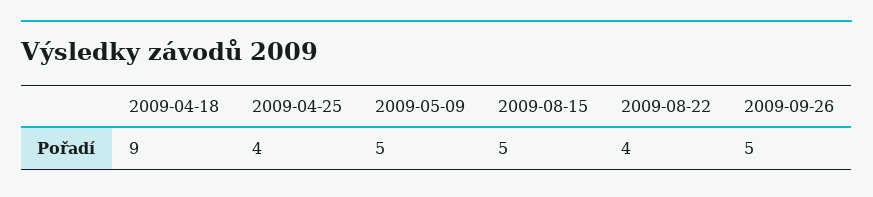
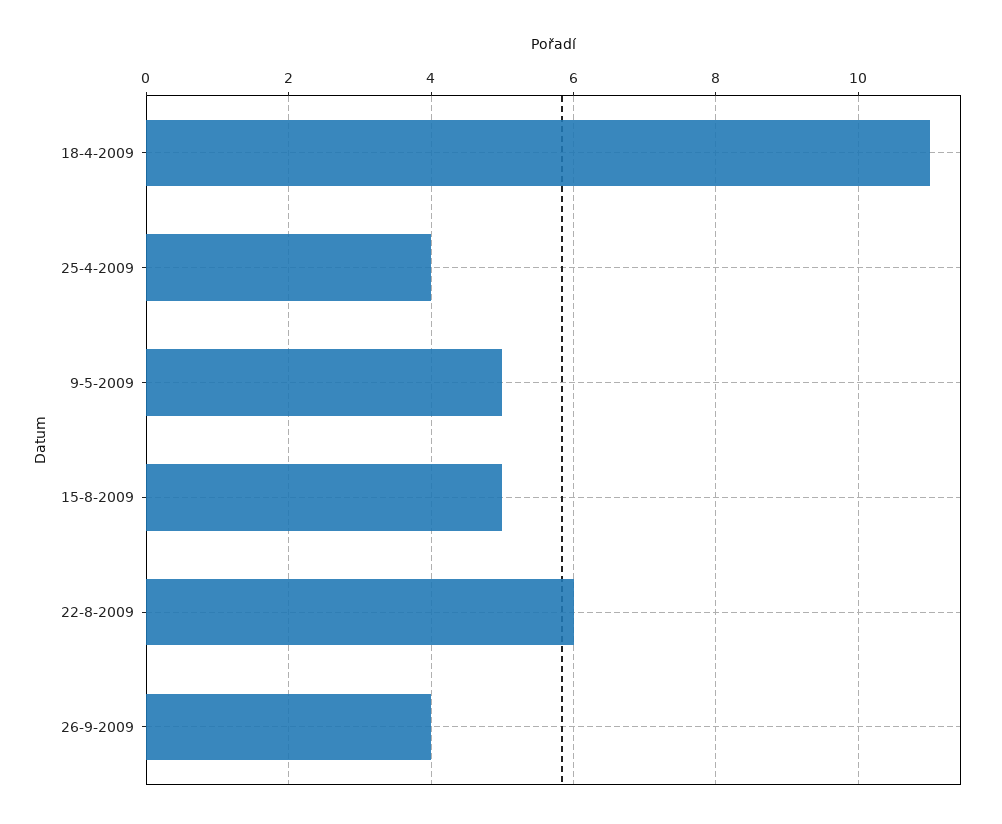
  {
-   "2009-04-18": 9,
+   "2009-04-18": 11,
    "2009-04-25": 4,
    "2009-05-09": 5,
    "2009-08-15": 5,
-   "2009-08-22": 4,
+   "2009-08-22": 6,
-   "2009-09-26": 5
+   "2009-09-26": 4
  }

